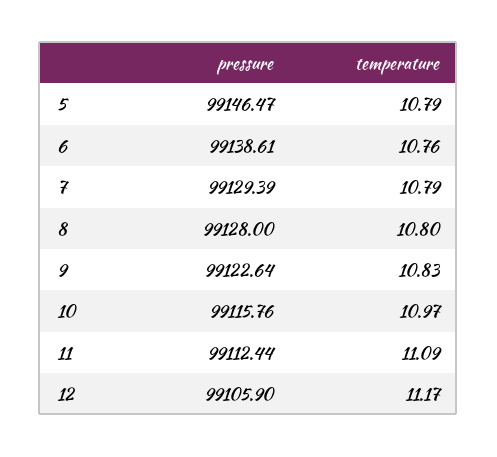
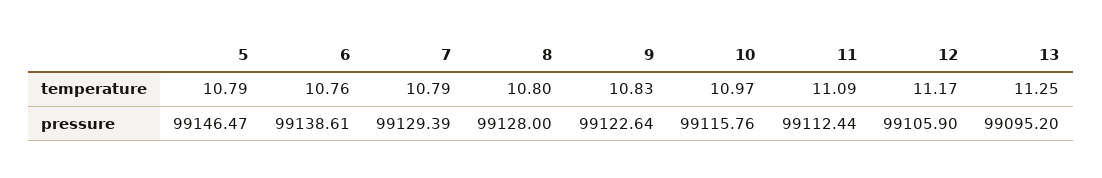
  {
    "pressure": {
      "5": 99146.47,
      "6": 99138.61,
      "7": 99129.39,
      "8": 99128,
      "9": 99122.64,
      "10": 99115.76,
      "11": 99112.44,
-     "12": 99105.9
+     "12": 99105.9,
+     "13": 99095.2
    },
    "temperature": {
      "5": 10.79,
      "6": 10.76,
      "7": 10.79,
      "8": 10.8,
      "9": 10.83,
      "10": 10.97,
      "11": 11.09,
-     "12": 11.17
+     "12": 11.17,
+     "13": 11.25
    }
  }

